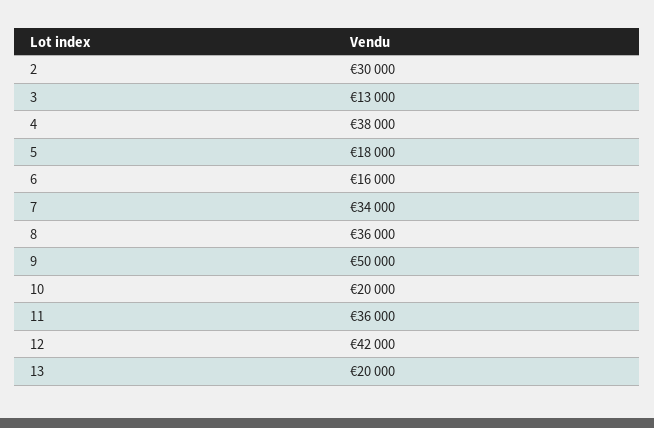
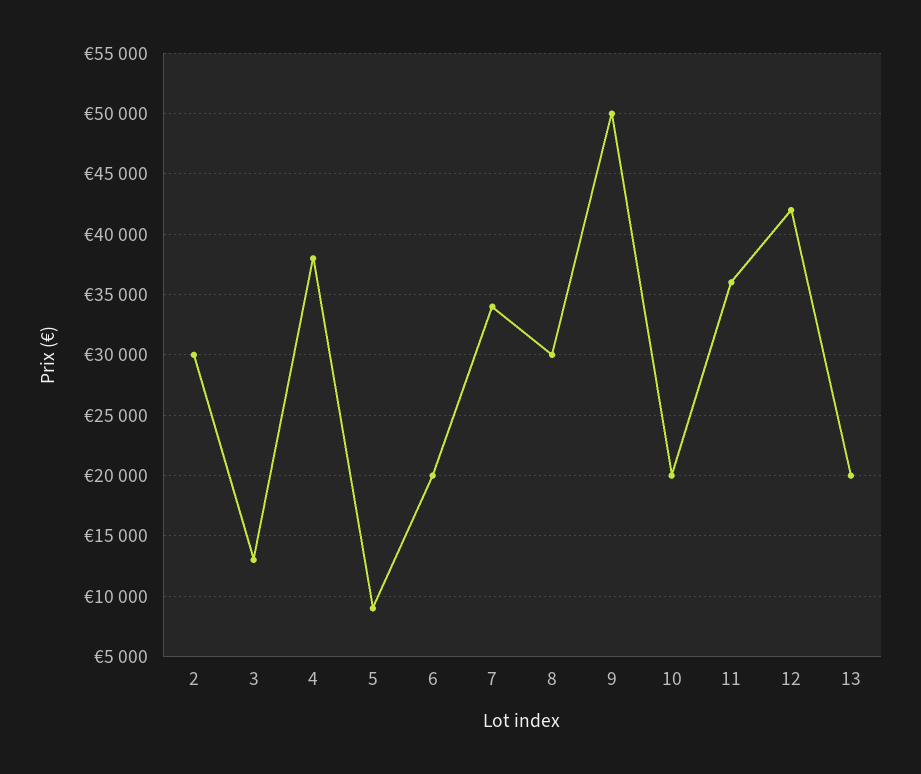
  {
    "2": 30000,
    "3": 13000,
    "4": 38000,
-   "5": 18000,
+   "5": 9000,
-   "6": 16000,
+   "6": 20000,
    "7": 34000,
-   "8": 36000,
+   "8": 30000,
    "9": 50000,
    "10": 20000,
    "11": 36000,
    "12": 42000,
    "13": 20000
  }

